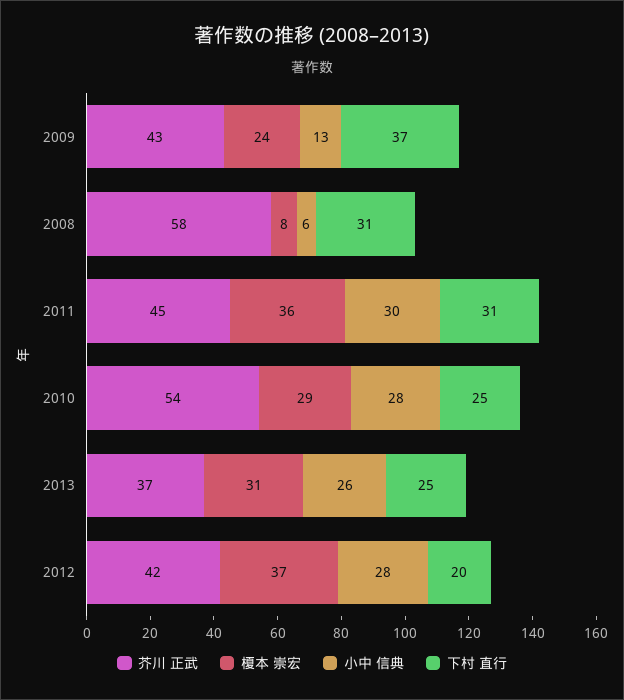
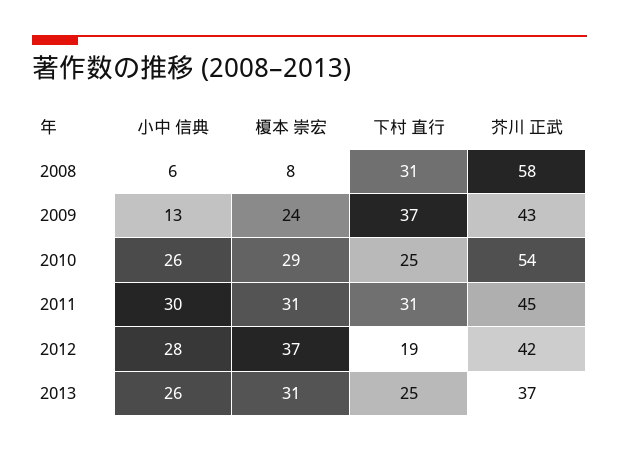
  {
    "芥川 正武": {
      "2009": 43,
      "2008": 58,
      "2011": 45,
      "2010": 54,
      "2013": 37,
      "2012": 42
    },
    "榎本 崇宏": {
      "2009": 24,
      "2008": 8,
-     "2011": 36,
+     "2011": 31,
      "2010": 29,
      "2013": 31,
      "2012": 37
    },
    "小中 信典": {
      "2009": 13,
      "2008": 6,
      "2011": 30,
-     "2010": 28,
+     "2010": 26,
      "2013": 26,
      "2012": 28
    },
    "下村 直行": {
      "2009": 37,
      "2008": 31,
      "2011": 31,
      "2010": 25,
      "2013": 25,
-     "2012": 20
+     "2012": 19
    }
  }

